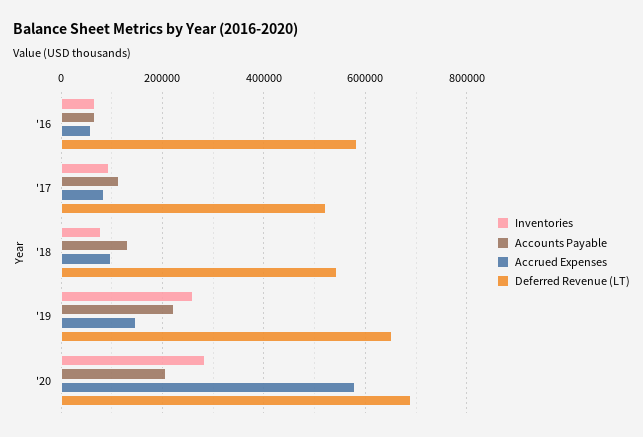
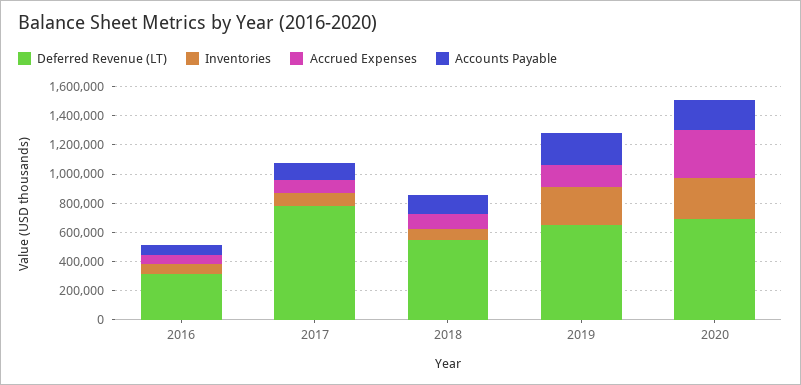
  {
    "Inventories": {
      "'16": 60000,
      "'17": 100000,
      "'18": 80000,
      "'19": 260000,
      "'20": 280000
    },
    "Accounts Payable": {
      "'16": 60000,
      "'17": 120000,
      "'18": 140000,
      "'19": 220000,
      "'20": 200000
    },
    "Accrued Expenses": {
      "'16": 60000,
      "'17": 80000,
      "'18": 100000,
      "'19": 140000,
-     "'20": 580000
+     "'20": 300000
    },
    "Deferred Revenue (LT)": {
-     "'16": 580000,
+     "'16": 300000,
-     "'17": 520000,
+     "'17": 800000,
      "'18": 540000,
      "'19": 660000,
      "'20": 700000
    }
  }

